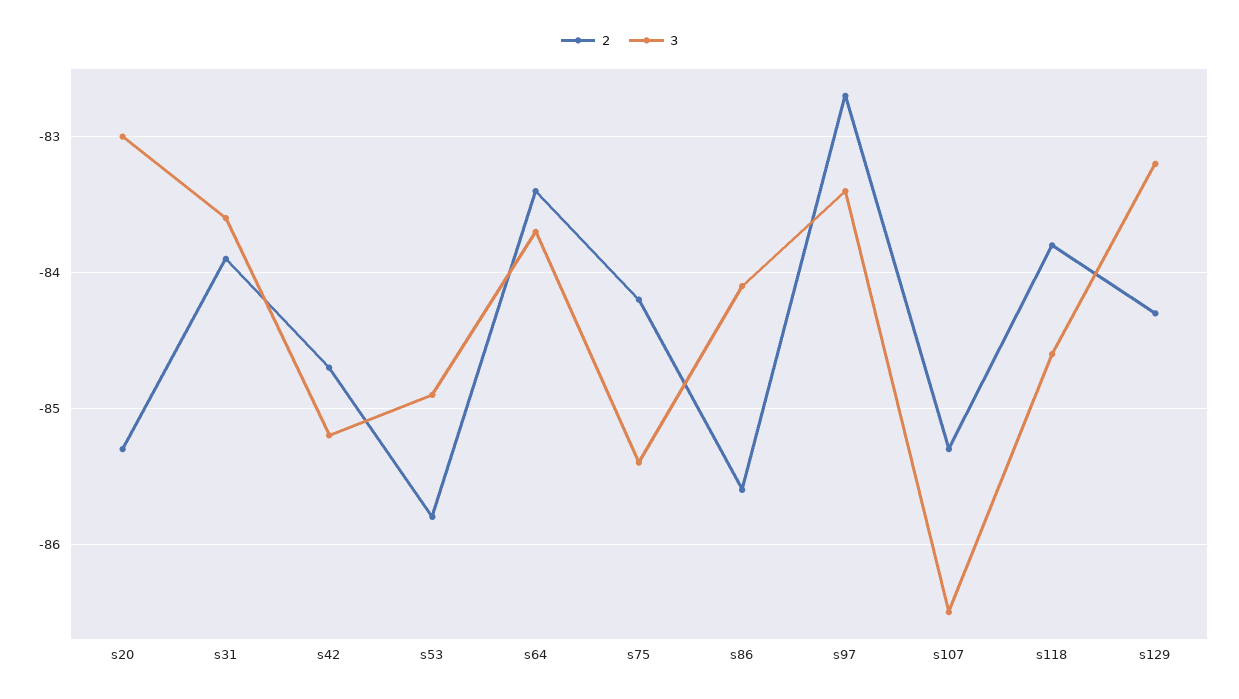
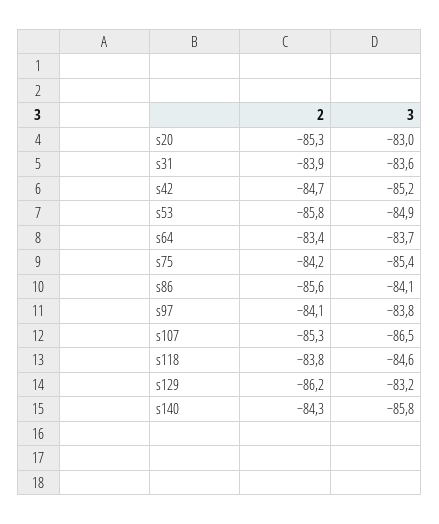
  {
    "2": {
      "s20": -85.3,
      "s31": -83.9,
      "s42": -84.7,
      "s53": -85.8,
      "s64": -83.4,
      "s75": -84.2,
      "s86": -85.6,
-     "s97": -82.7,
+     "s97": -84.1,
      "s107": -85.3,
      "s118": -83.8,
-     "s129": -84.3
+     "s129": -86.2,
+     "s140": -84.3
    },
    "3": {
      "s20": -83,
      "s31": -83.6,
      "s42": -85.2,
      "s53": -84.9,
      "s64": -83.7,
      "s75": -85.4,
      "s86": -84.1,
-     "s97": -83.4,
+     "s97": -83.8,
      "s107": -86.5,
      "s118": -84.6,
-     "s129": -83.2
+     "s129": -83.2,
+     "s140": -85.8
    }
  }

